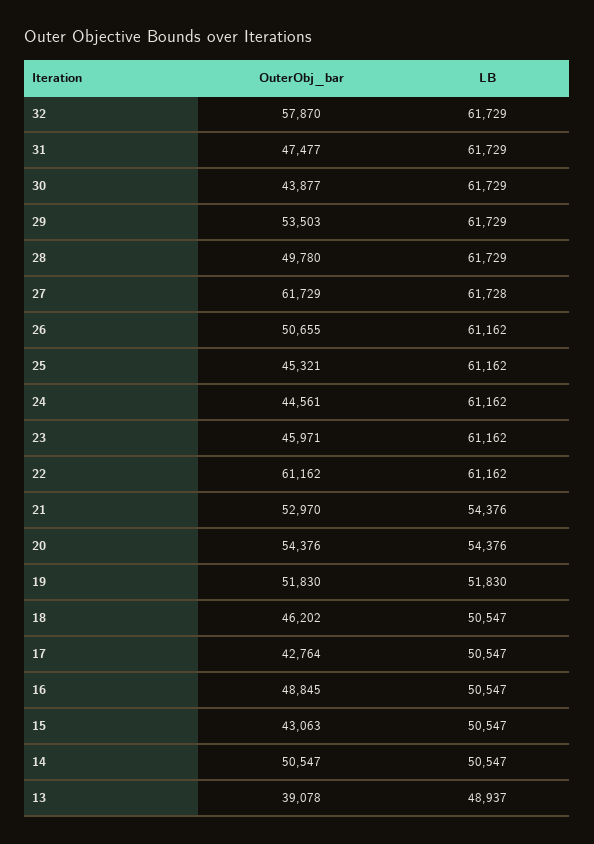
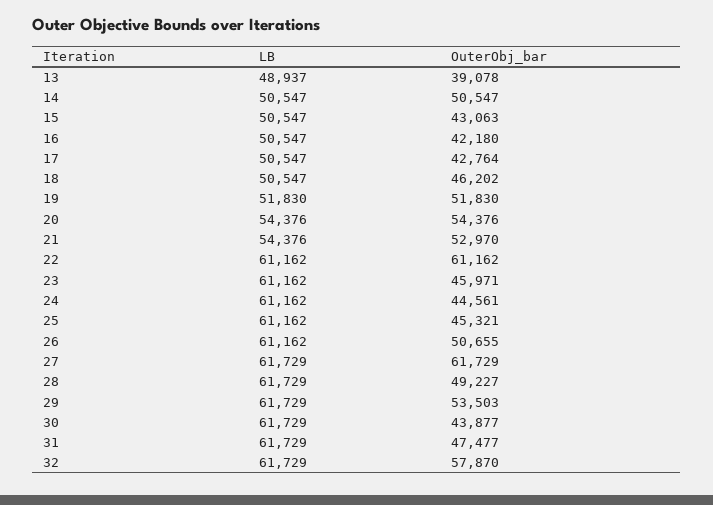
  {
    "OuterObj_bar": {
      "32": 57870,
      "31": 47477,
      "30": 43877,
      "29": 53503,
-     "28": 49780,
+     "28": 49227,
      "27": 61729,
      "26": 50655,
      "25": 45321,
      "24": 44561,
      "23": 45971,
      "22": 61162,
      "21": 52970,
      "20": 54376,
      "19": 51830,
      "18": 46202,
      "17": 42764,
-     "16": 48845,
+     "16": 42180,
      "15": 43063,
      "14": 50547,
      "13": 39078
    },
    "LB": {
      "32": 61729,
      "31": 61729,
      "30": 61729,
      "29": 61729,
      "28": 61729,
-     "27": 61728,
+     "27": 61729,
      "26": 61162,
      "25": 61162,
      "24": 61162,
      "23": 61162,
      "22": 61162,
      "21": 54376,
      "20": 54376,
      "19": 51830,
      "18": 50547,
      "17": 50547,
      "16": 50547,
      "15": 50547,
      "14": 50547,
      "13": 48937
    }
  }

